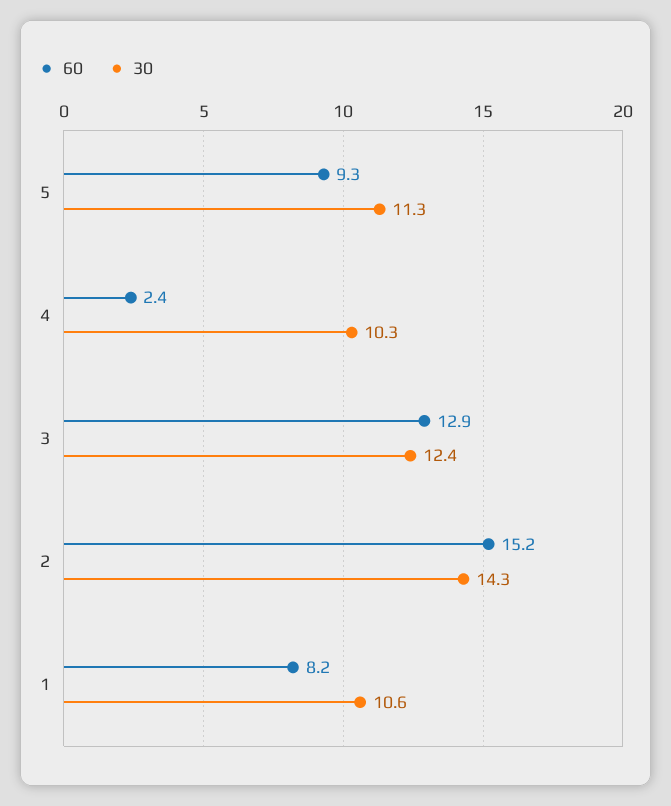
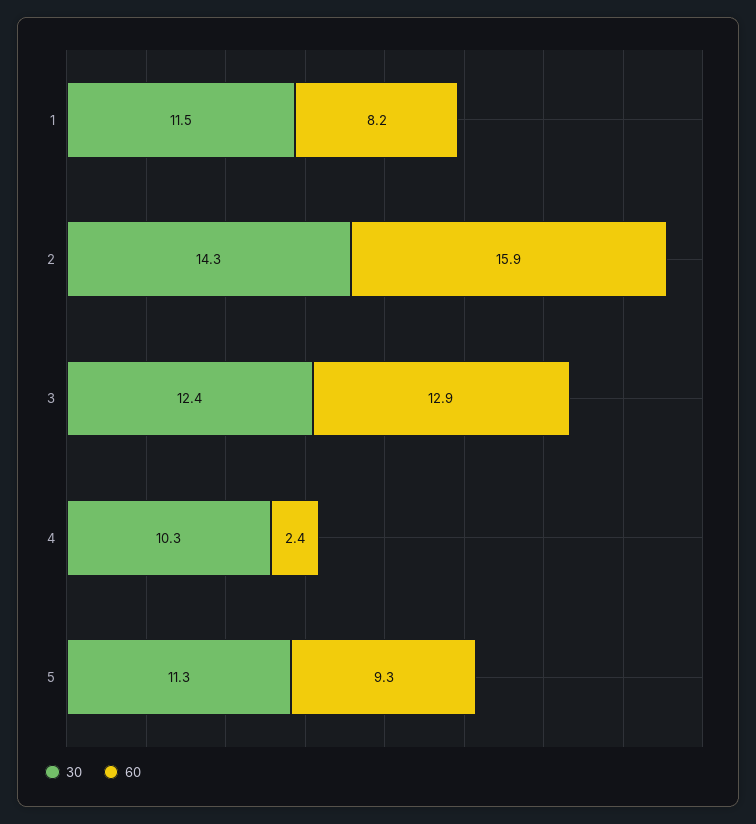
  {
    "60": {
      "5": 9.3,
      "4": 2.4,
      "3": 12.9,
-     "2": 15.2,
+     "2": 15.9,
      "1": 8.2
    },
    "30": {
      "5": 11.3,
      "4": 10.3,
      "3": 12.4,
      "2": 14.3,
-     "1": 10.6
+     "1": 11.5
    }
  }

